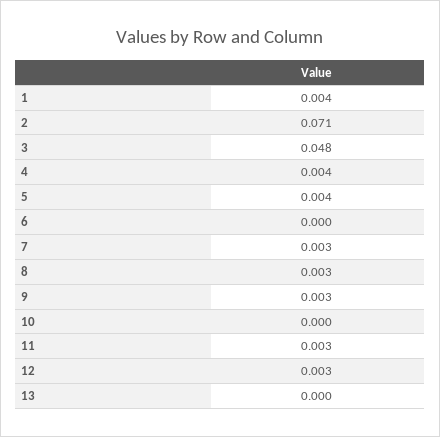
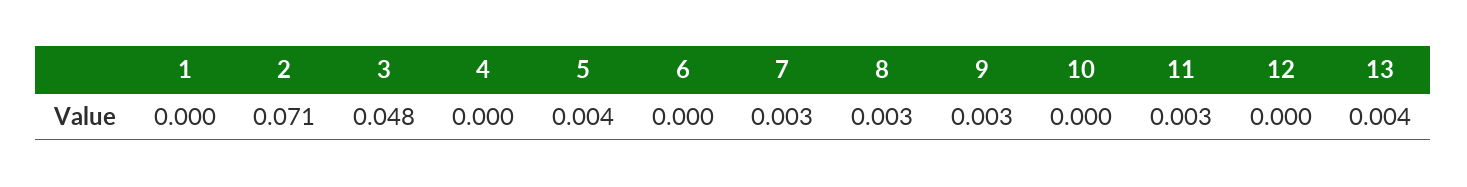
  {
-   "1": 0.004,
+   "1": 0,
    "2": 0.071,
    "3": 0.048,
-   "4": 0.004,
+   "4": 0,
    "5": 0.004,
    "6": 0,
    "7": 0.003,
    "8": 0.003,
    "9": 0.003,
    "10": 0,
    "11": 0.003,
-   "12": 0.003,
+   "12": 0,
-   "13": 0
+   "13": 0.004
  }

